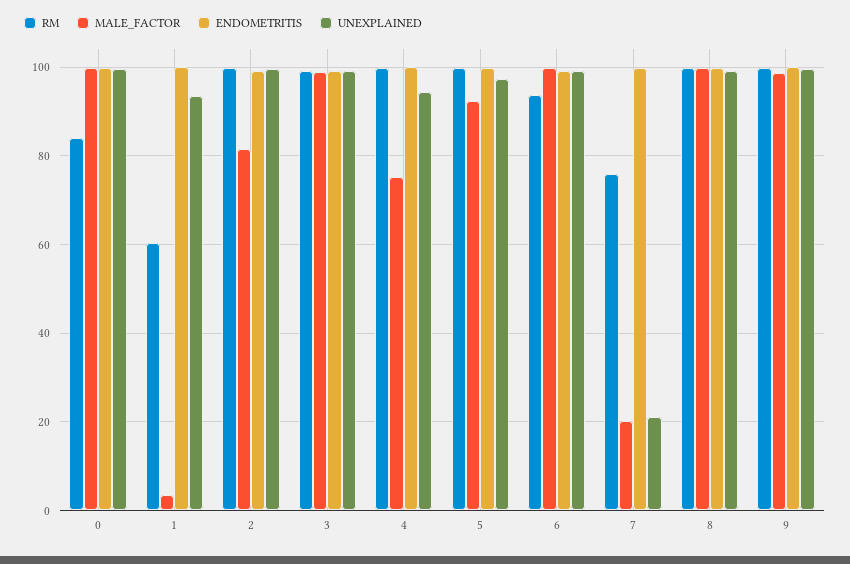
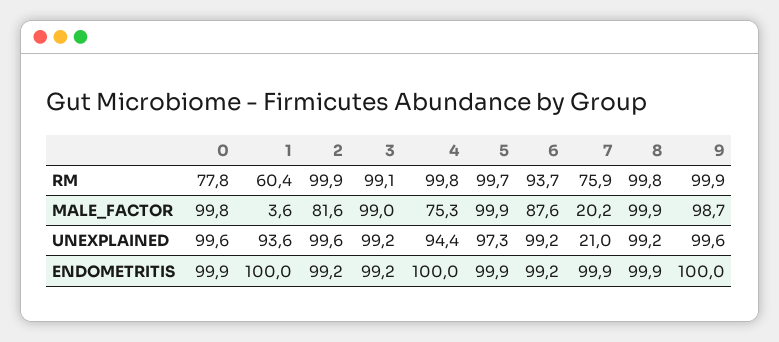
  {
    "RM": {
-     "0": 84,
+     "0": 77.8,
      "1": 60.4,
      "2": 99.9,
      "3": 99.1,
      "4": 99.8,
      "5": 99.7,
      "6": 93.7,
      "7": 75.9,
      "8": 99.8,
      "9": 99.9
    },
    "MALE_FACTOR": {
      "0": 99.8,
      "1": 3.6,
      "2": 81.6,
      "3": 99,
      "4": 75.3,
-     "5": 92,
+     "5": 99.9,
-     "6": 100,
+     "6": 87.6,
      "7": 20.2,
      "8": 99.9,
      "9": 98.7
    },
    "ENDOMETRITIS": {
      "0": 99.9,
      "1": 100,
      "2": 99.2,
      "3": 99.2,
      "4": 100,
      "5": 99.9,
      "6": 99.2,
      "7": 99.9,
      "8": 99.9,
      "9": 100
    },
    "UNEXPLAINED": {
      "0": 99.6,
      "1": 93.6,
      "2": 99.6,
      "3": 99.2,
      "4": 94.4,
      "5": 97.3,
      "6": 99.2,
      "7": 21,
      "8": 99.2,
      "9": 99.6
    }
  }

